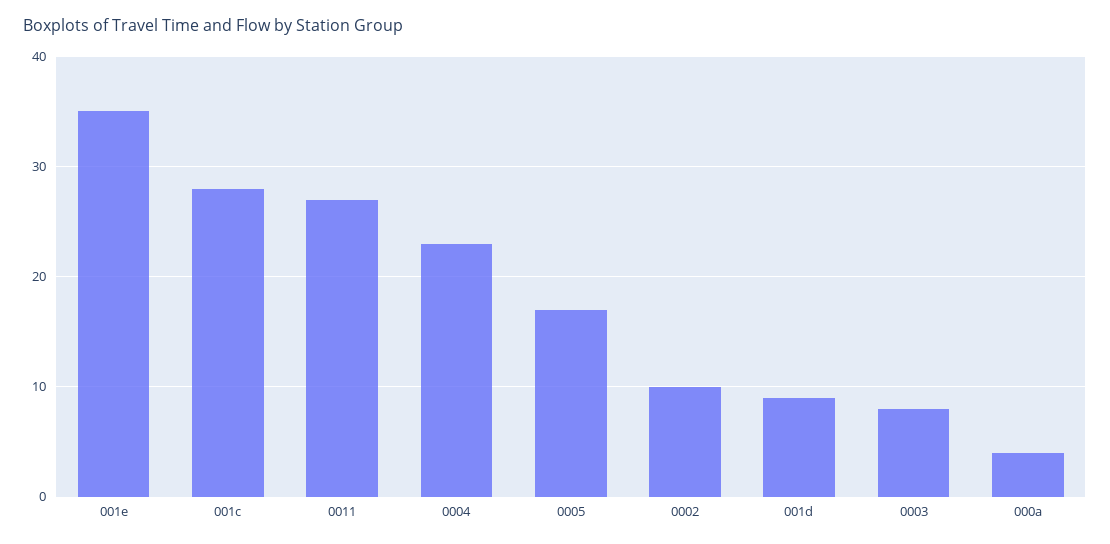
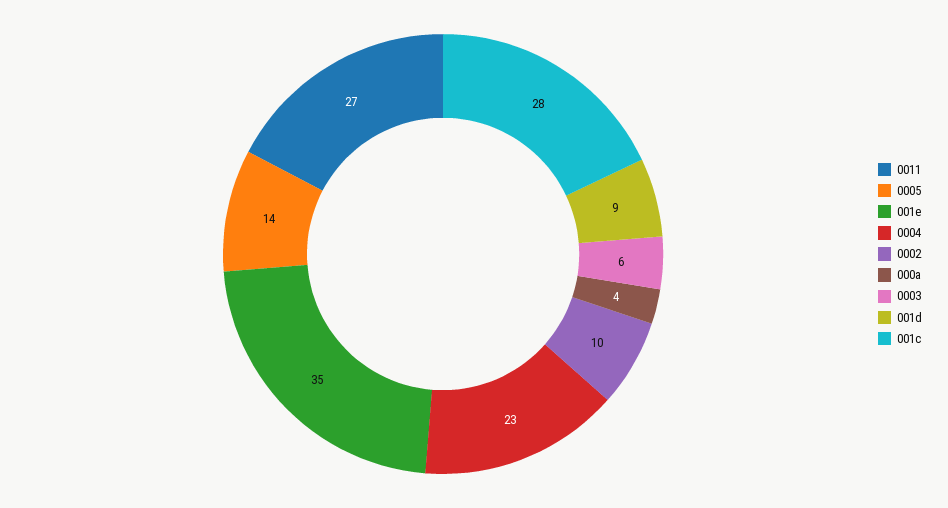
  {
    "001e": 35,
    "001c": 28,
    "0011": 27,
    "0004": 23,
-   "0005": 17,
+   "0005": 14,
    "0002": 10,
    "001d": 9,
-   "0003": 8,
+   "0003": 6,
    "000a": 4
  }

